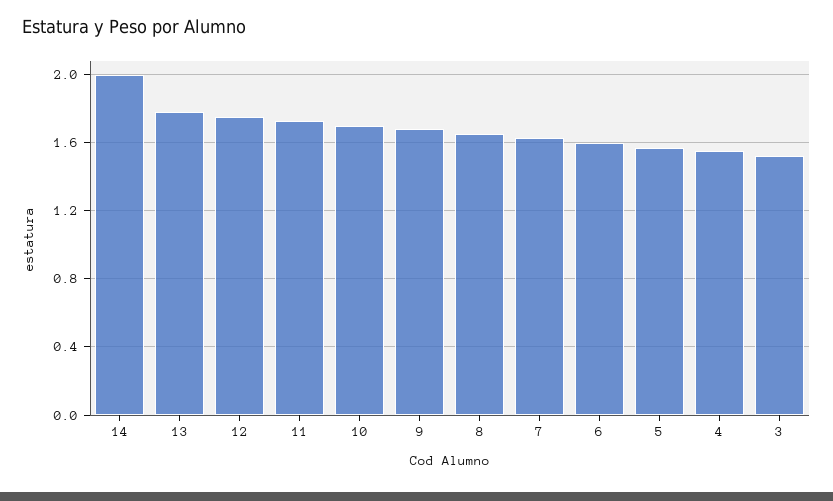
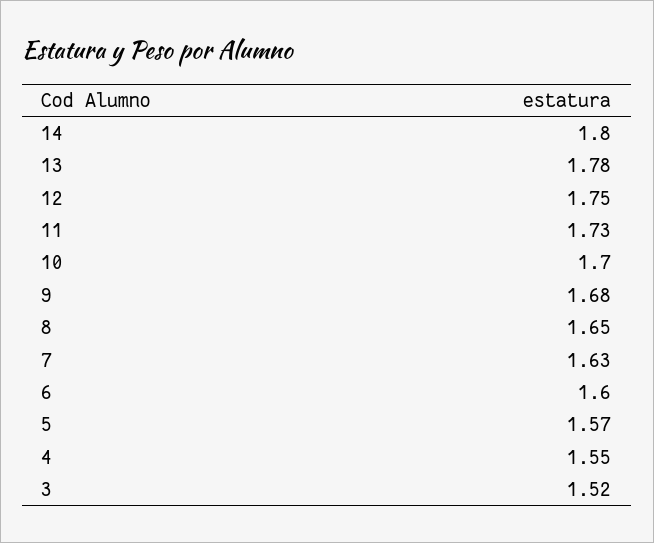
  {
-   "14": 2,
+   "14": 1.8,
    "13": 1.78,
    "12": 1.75,
    "11": 1.73,
    "10": 1.7,
    "9": 1.68,
    "8": 1.65,
    "7": 1.63,
    "6": 1.6,
    "5": 1.57,
    "4": 1.55,
    "3": 1.52
  }

